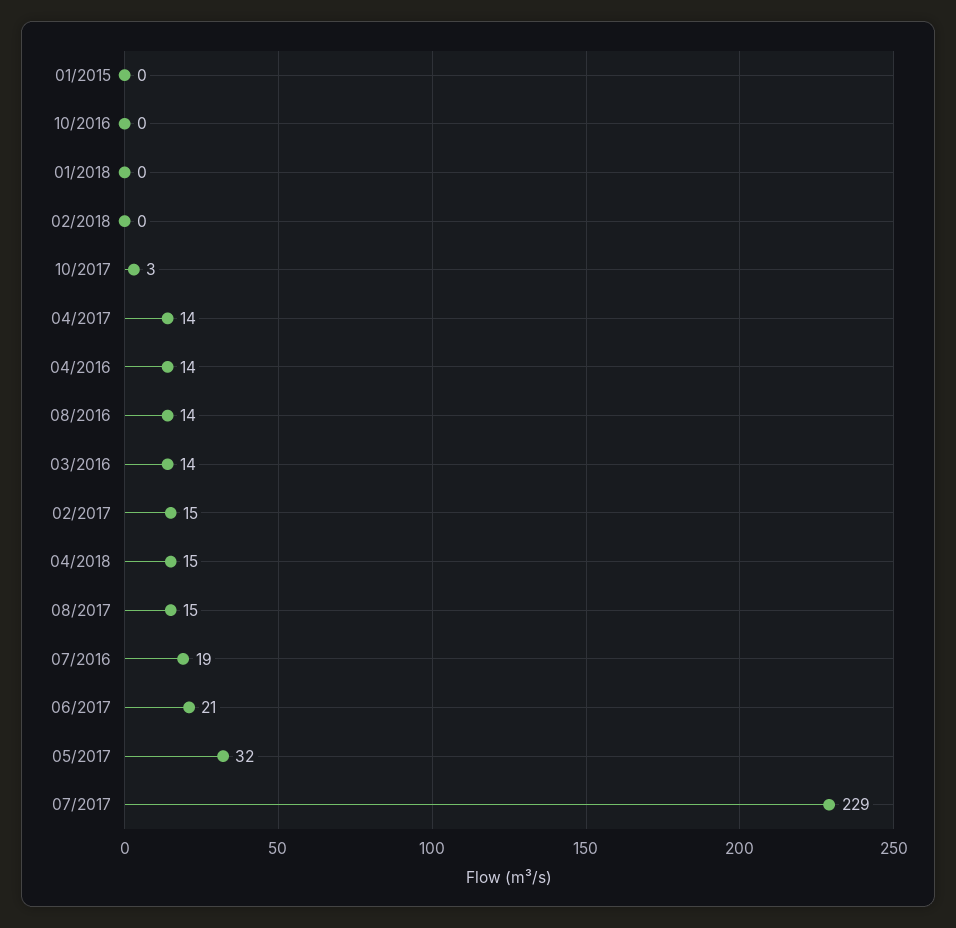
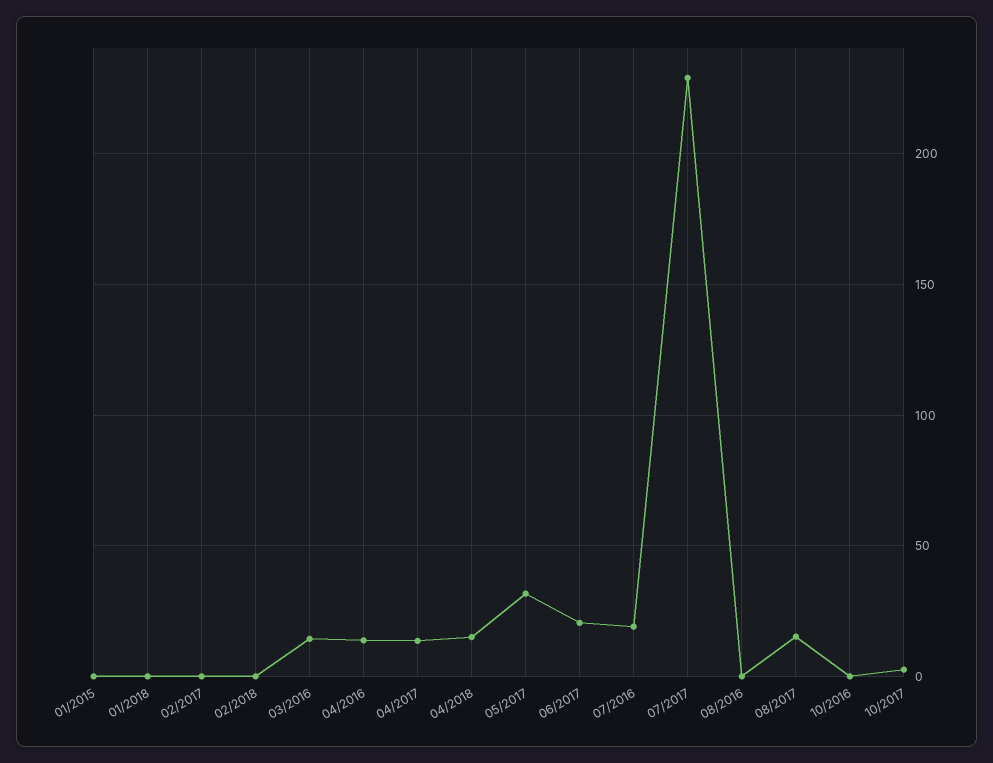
  {
    "01/2015": 0,
    "10/2016": 0,
    "01/2018": 0,
    "02/2018": 0,
    "10/2017": 3,
    "04/2017": 14,
    "04/2016": 14,
-   "08/2016": 14,
+   "08/2016": 0,
    "03/2016": 14,
-   "02/2017": 15,
+   "02/2017": 0,
    "04/2018": 15,
    "08/2017": 15,
    "07/2016": 19,
    "06/2017": 21,
    "05/2017": 32,
    "07/2017": 229
  }

